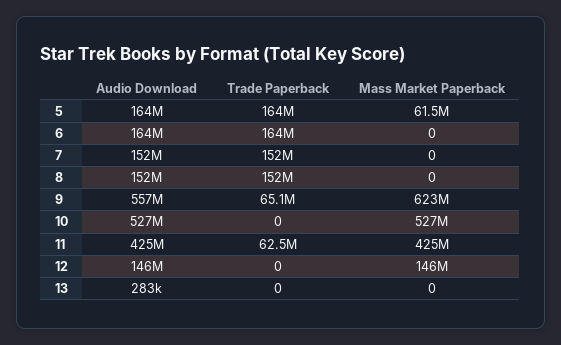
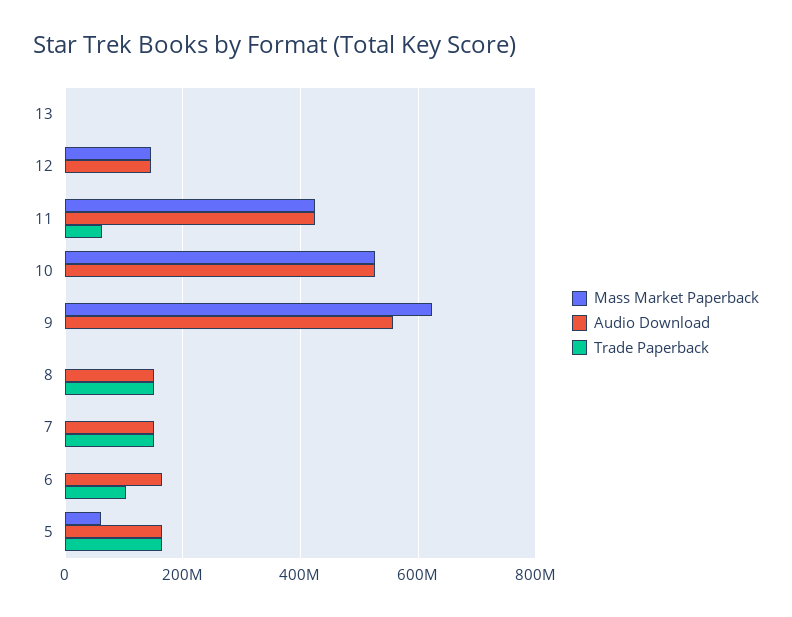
  {
    "Audio Download": {
      "5": 164000000,
      "6": 164000000,
      "7": 152000000,
      "8": 152000000,
      "9": 557000000,
      "10": 527000000,
      "11": 425000000,
      "12": 146000000,
      "13": 283000
    },
    "Trade Paperback": {
      "5": 164000000,
-     "6": 164000000,
+     "6": 100000000,
      "7": 152000000,
      "8": 152000000,
-     "9": 65100000,
+     "9": 0,
      "10": 0,
      "11": 62500000,
      "12": 0,
      "13": 0
    },
    "Mass Market Paperback": {
      "5": 61500000,
      "6": 0,
      "7": 0,
      "8": 0,
      "9": 623000000,
      "10": 527000000,
      "11": 425000000,
      "12": 146000000,
      "13": 0
    }
  }

